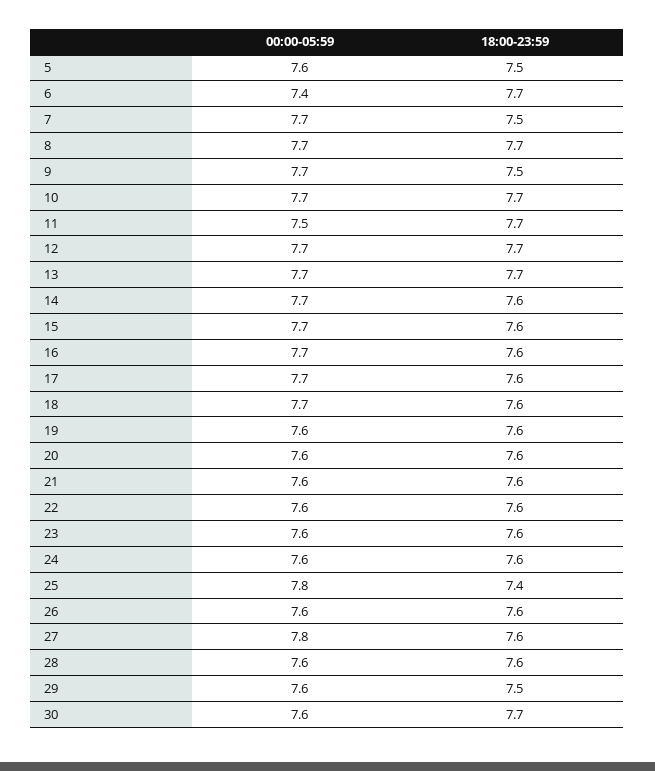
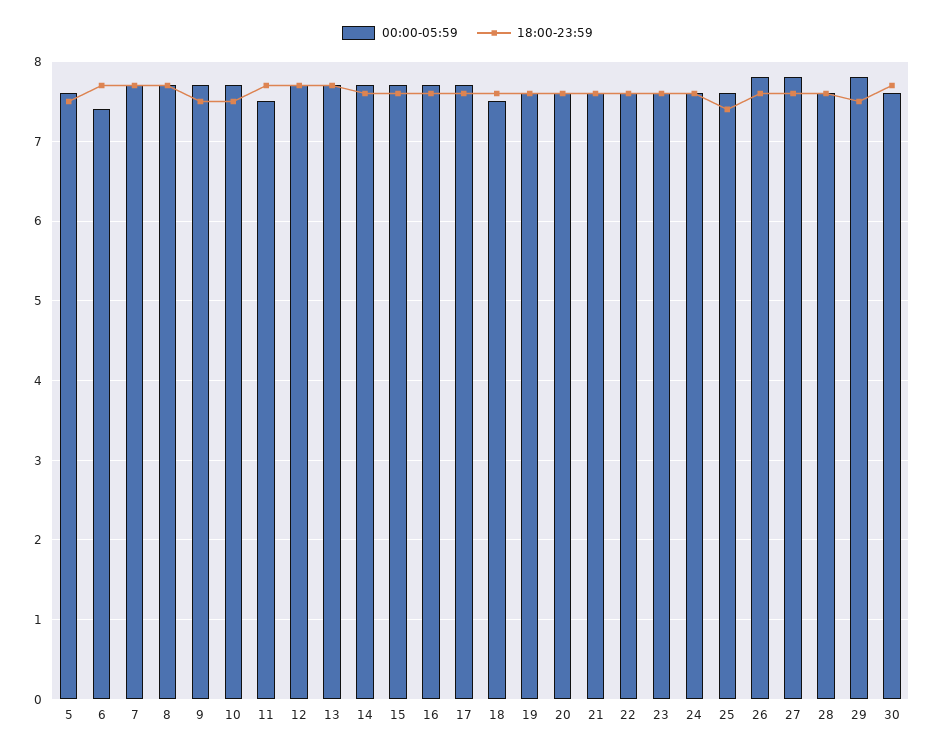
  {
    "00:00-05:59": {
      "5": 7.6,
      "6": 7.4,
      "7": 7.7,
      "8": 7.7,
      "9": 7.7,
      "10": 7.7,
      "11": 7.5,
      "12": 7.7,
      "13": 7.7,
      "14": 7.7,
      "15": 7.7,
      "16": 7.7,
      "17": 7.7,
-     "18": 7.7,
+     "18": 7.5,
      "19": 7.6,
      "20": 7.6,
      "21": 7.6,
      "22": 7.6,
      "23": 7.6,
      "24": 7.6,
-     "25": 7.8,
+     "25": 7.6,
-     "26": 7.6,
+     "26": 7.8,
      "27": 7.8,
      "28": 7.6,
-     "29": 7.6,
+     "29": 7.8,
      "30": 7.6
    },
    "18:00-23:59": {
      "5": 7.5,
      "6": 7.7,
-     "7": 7.5,
+     "7": 7.7,
      "8": 7.7,
      "9": 7.5,
-     "10": 7.7,
+     "10": 7.5,
      "11": 7.7,
      "12": 7.7,
      "13": 7.7,
      "14": 7.6,
      "15": 7.6,
      "16": 7.6,
      "17": 7.6,
      "18": 7.6,
      "19": 7.6,
      "20": 7.6,
      "21": 7.6,
      "22": 7.6,
      "23": 7.6,
      "24": 7.6,
      "25": 7.4,
      "26": 7.6,
      "27": 7.6,
      "28": 7.6,
      "29": 7.5,
      "30": 7.7
    }
  }

